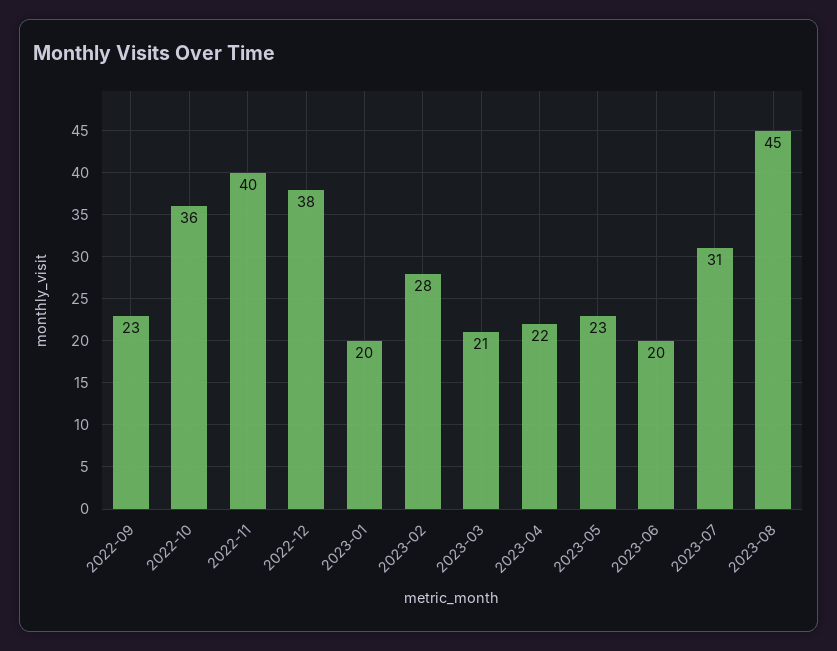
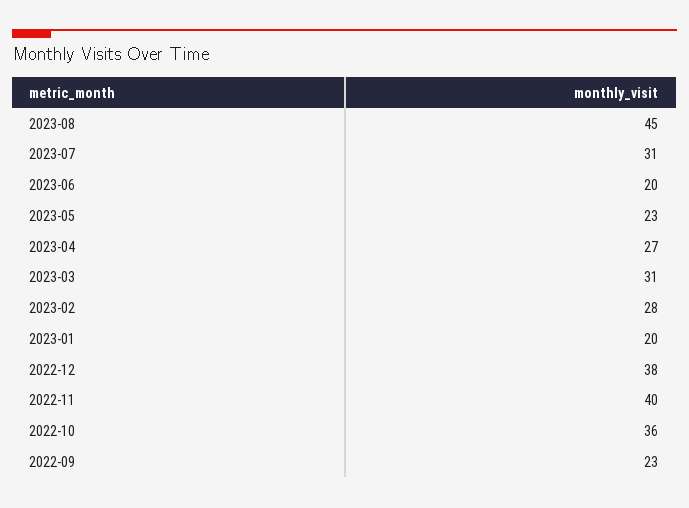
  {
    "2022-09": 23,
    "2022-10": 36,
    "2022-11": 40,
    "2022-12": 38,
    "2023-01": 20,
    "2023-02": 28,
-   "2023-03": 21,
+   "2023-03": 31,
-   "2023-04": 22,
+   "2023-04": 27,
    "2023-05": 23,
    "2023-06": 20,
    "2023-07": 31,
    "2023-08": 45
  }

